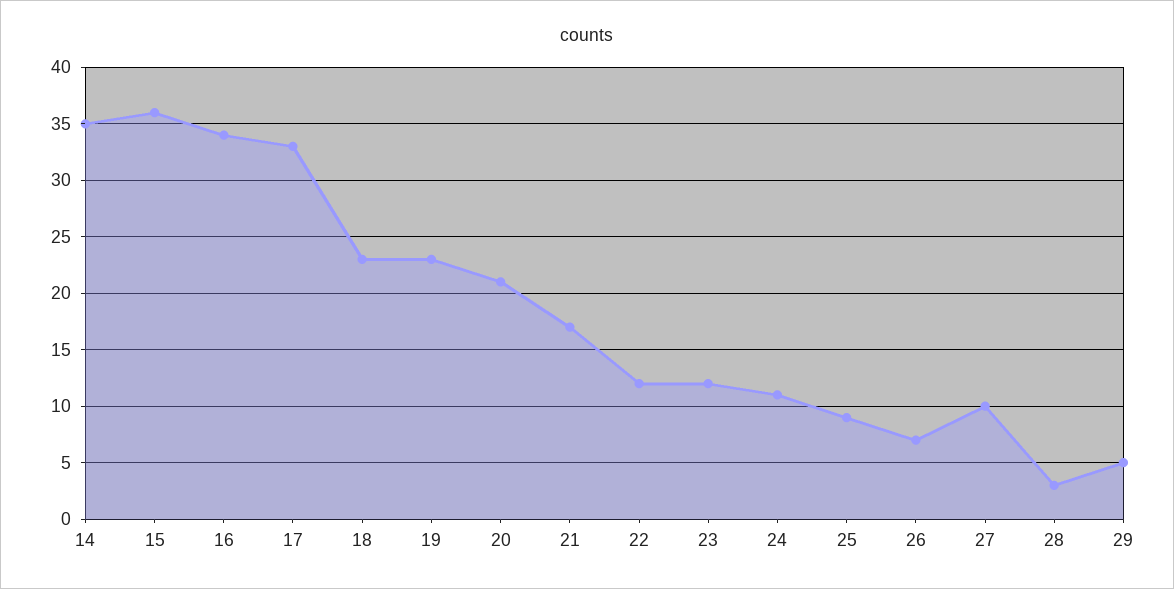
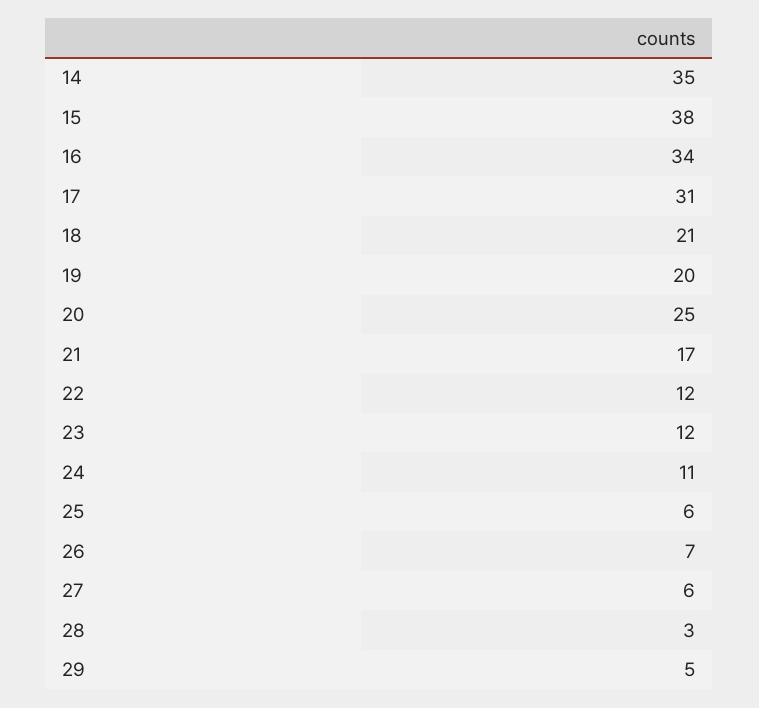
  {
    "14": 35,
-   "15": 36,
+   "15": 38,
    "16": 34,
-   "17": 33,
+   "17": 31,
-   "18": 23,
+   "18": 21,
-   "19": 23,
+   "19": 20,
-   "20": 21,
+   "20": 25,
    "21": 17,
    "22": 12,
    "23": 12,
    "24": 11,
-   "25": 9,
+   "25": 6,
    "26": 7,
-   "27": 10,
+   "27": 6,
    "28": 3,
    "29": 5
  }

